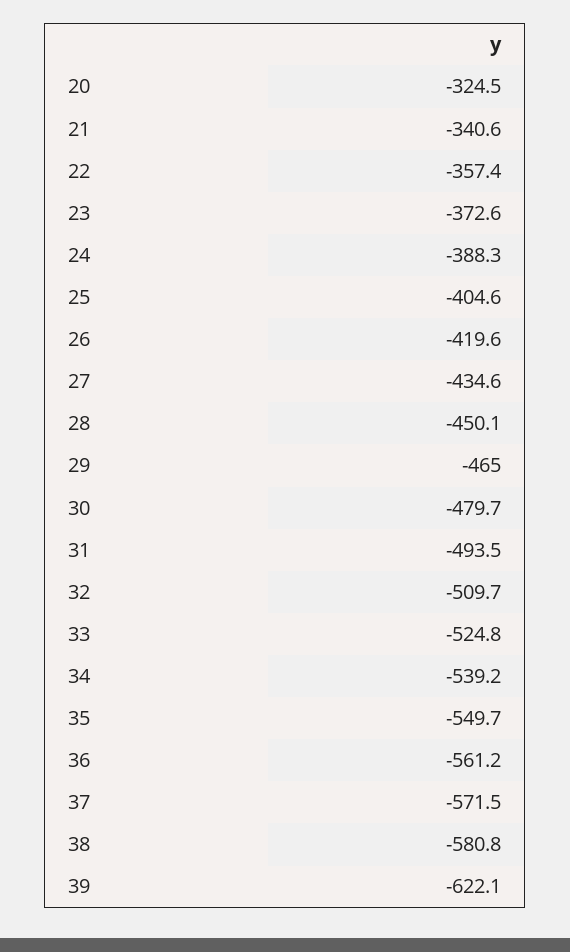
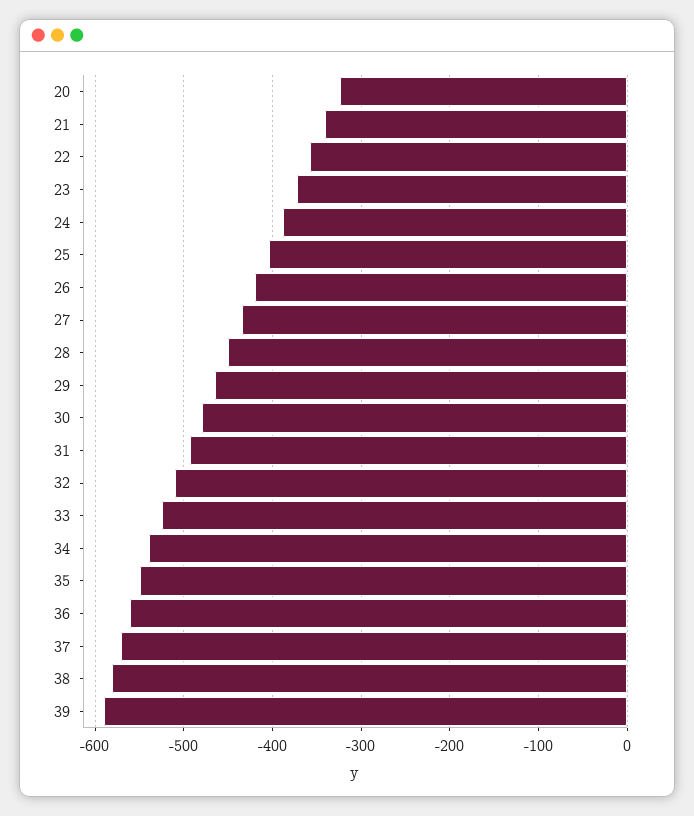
  {
    "20": -324.5,
    "21": -340.6,
    "22": -357.4,
    "23": -372.6,
    "24": -388.3,
    "25": -404.6,
    "26": -419.6,
    "27": -434.6,
    "28": -450.1,
    "29": -465,
    "30": -479.7,
    "31": -493.5,
    "32": -509.7,
    "33": -524.8,
    "34": -539.2,
    "35": -549.7,
    "36": -561.2,
    "37": -571.5,
    "38": -580.8,
-   "39": -622.1
+   "39": -590
  }

